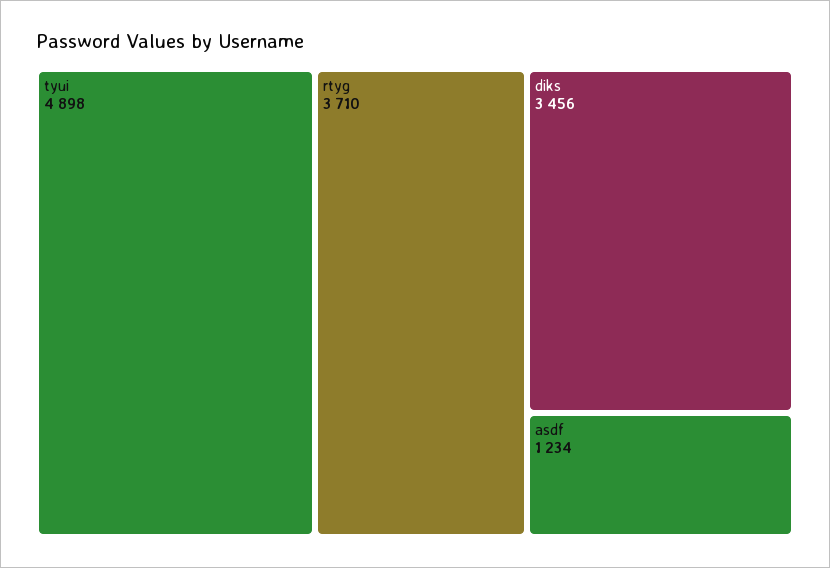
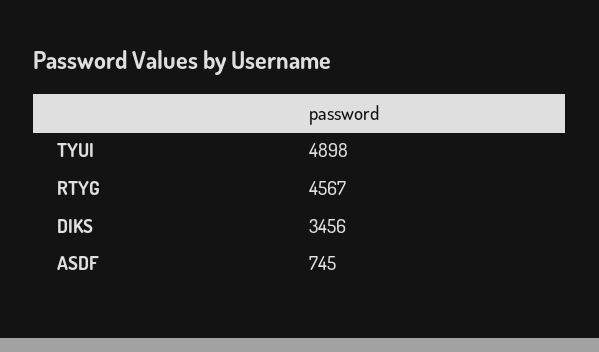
  {
    "tyui": 4898,
-   "rtyg": 3710,
+   "rtyg": 4567,
    "diks": 3456,
-   "asdf": 1234
+   "asdf": 745
  }

